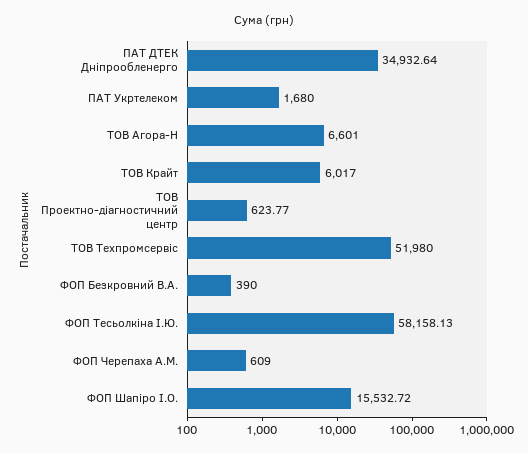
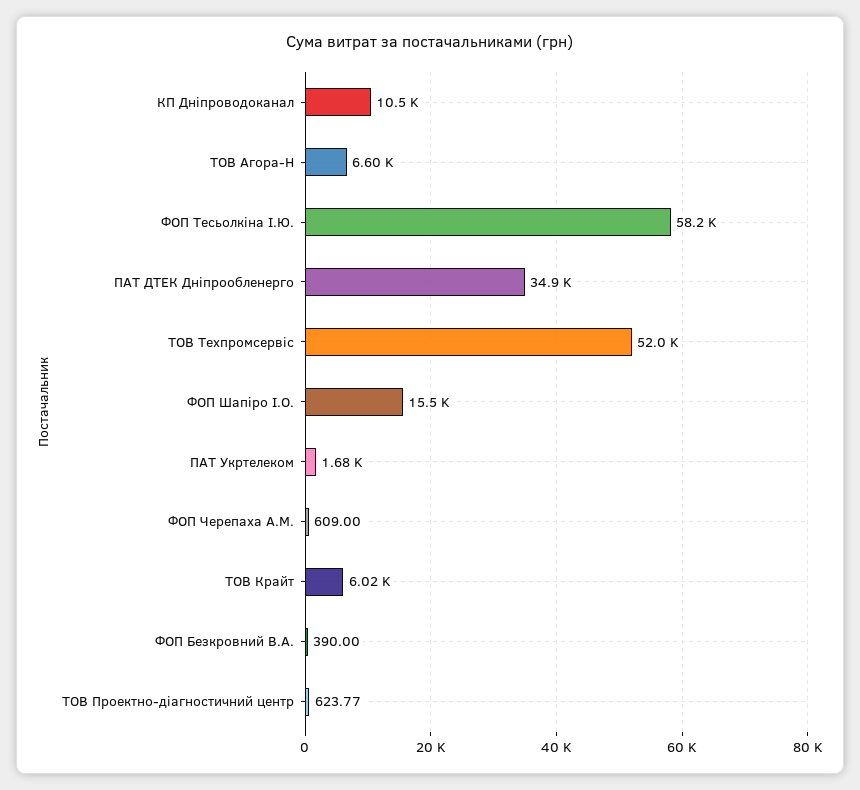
  {
    "ПАТ ДТЕК Дніпрообленерго": 34932.64,
    "ПАТ Укртелеком": 1680,
    "ТОВ Агора-Н": 6601,
    "ТОВ Крайт": 6017,
    "ТОВ Проектно-діагностичний центр": 623.77,
    "ТОВ Техпромсервіс": 51980,
    "ФОП Безкровний В.А.": 390,
    "ФОП Тесьолкіна І.Ю.": 58158.13,
    "ФОП Черепаха А.М.": 609,
-   "ФОП Шапіро І.О.": 15532.72
+   "ФОП Шапіро І.О.": 15532.72,
+   "КП Дніпроводоканал": 10500
  }

